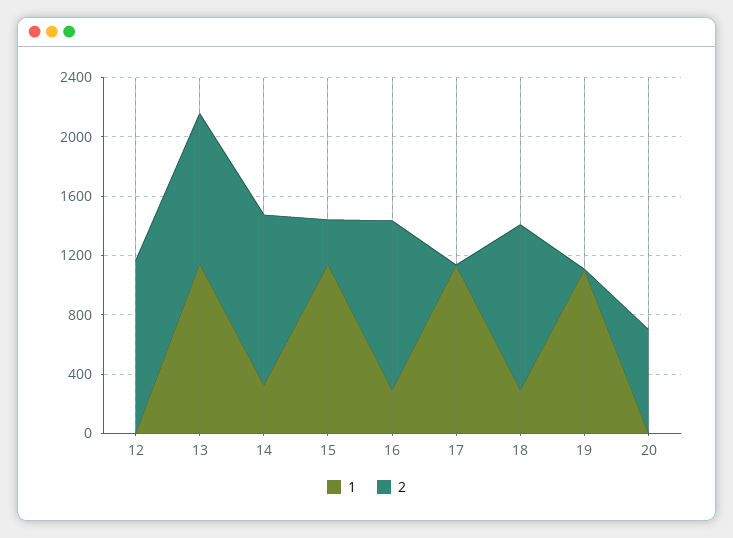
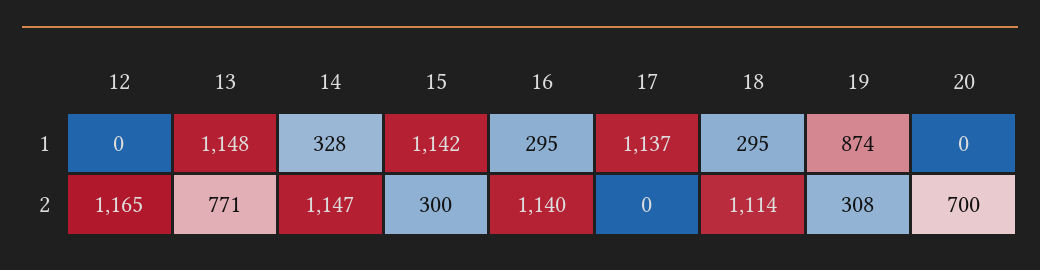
  {
    "1": {
      "12": 0,
      "13": 1148,
      "14": 328,
      "15": 1142,
      "16": 295,
      "17": 1137,
      "18": 295,
-     "19": 1100,
+     "19": 874,
      "20": 0
    },
    "2": {
      "12": 1165,
-     "13": 1000,
+     "13": 771,
      "14": 1147,
      "15": 300,
      "16": 1140,
      "17": 0,
      "18": 1114,
-     "19": 0,
+     "19": 308,
      "20": 700
    }
  }

